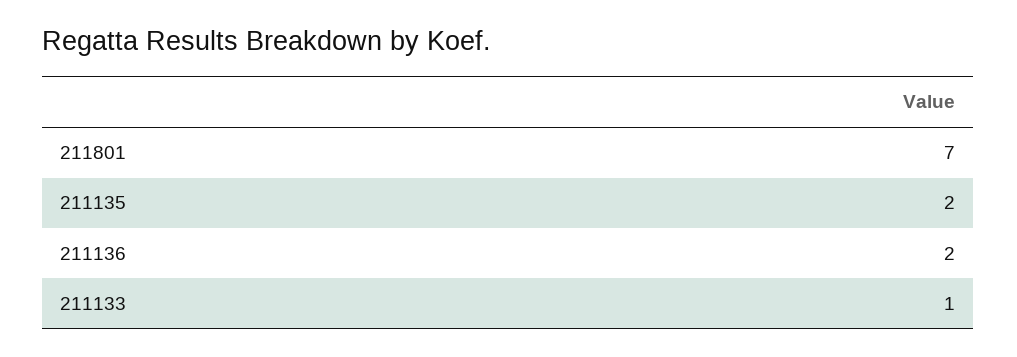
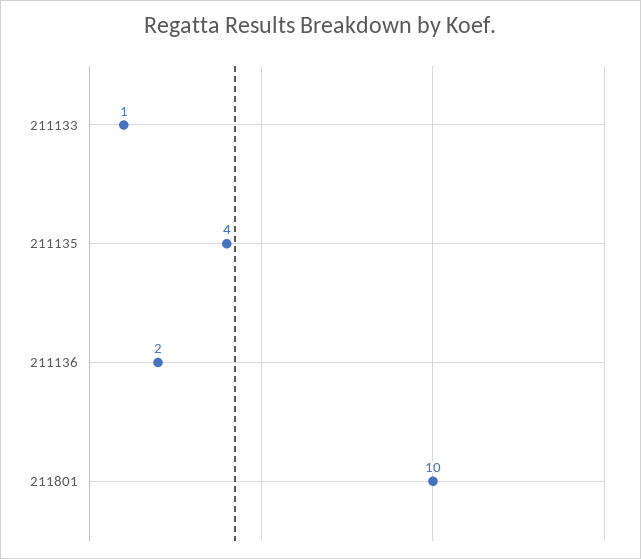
  {
-   "211801": 7,
+   "211801": 10,
-   "211135": 2,
+   "211135": 4,
    "211136": 2,
    "211133": 1
  }

